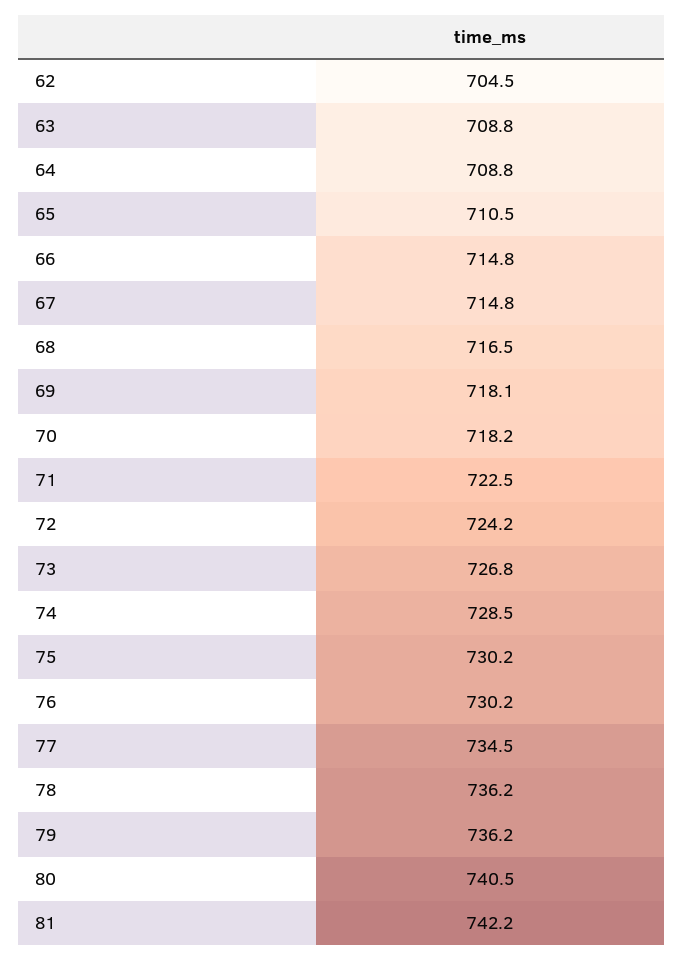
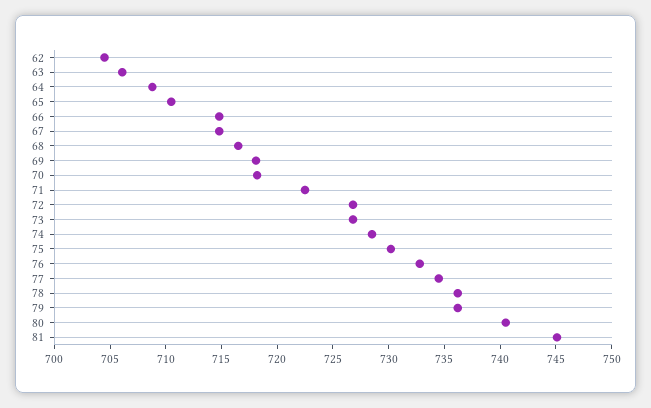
  {
    "62": 704.5,
-   "63": 708.8,
+   "63": 706,
    "64": 708.8,
    "65": 710.5,
    "66": 714.8,
    "67": 714.8,
    "68": 716.5,
    "69": 718.1,
    "70": 718.2,
    "71": 722.5,
-   "72": 724.2,
+   "72": 727,
    "73": 726.8,
    "74": 728.5,
    "75": 730.2,
-   "76": 730.2,
+   "76": 733,
    "77": 734.5,
    "78": 736.2,
    "79": 736.2,
    "80": 740.5,
-   "81": 742.2
+   "81": 745
  }

